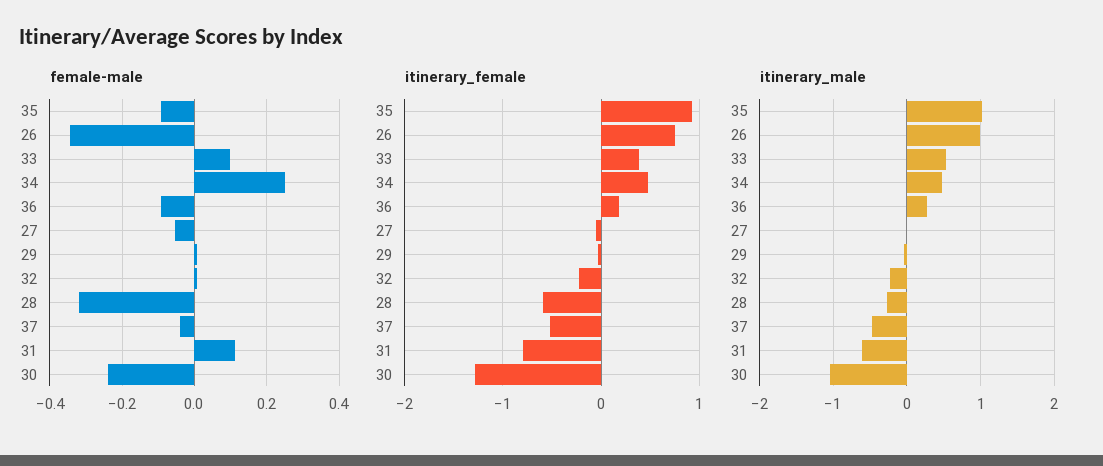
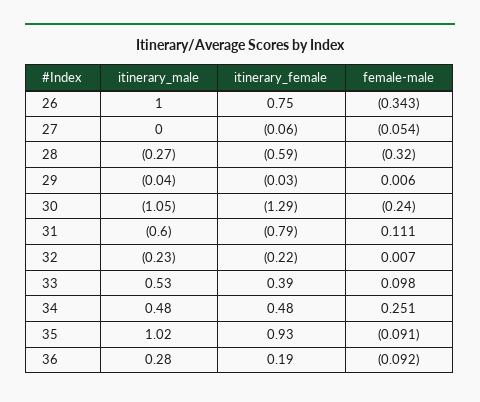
  {
    "female-male": {
      "35": -0.091,
      "26": -0.343,
      "33": 0.098,
      "34": 0.251,
      "36": -0.092,
      "27": -0.054,
      "29": 0.006,
      "32": 0.007,
      "28": -0.32,
-     "37": -0.04,
      "31": 0.111,
      "30": -0.24
    },
    "itinerary_female": {
      "35": 0.93,
      "26": 0.75,
      "33": 0.39,
      "34": 0.48,
      "36": 0.19,
      "27": -0.06,
      "29": -0.03,
      "32": -0.22,
      "28": -0.59,
-     "37": -0.5,
      "31": -0.79,
      "30": -1.29
    },
    "itinerary_male": {
      "35": 1.02,
      "26": 1,
      "33": 0.53,
      "34": 0.48,
      "36": 0.28,
      "27": 0,
      "29": -0.04,
      "32": -0.23,
      "28": -0.27,
-     "37": -0.5,
      "31": -0.6,
      "30": -1.05
    }
  }

